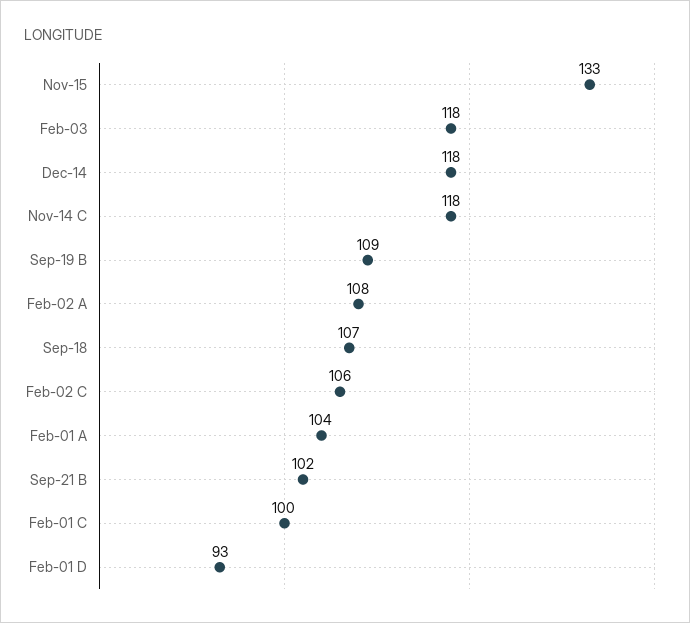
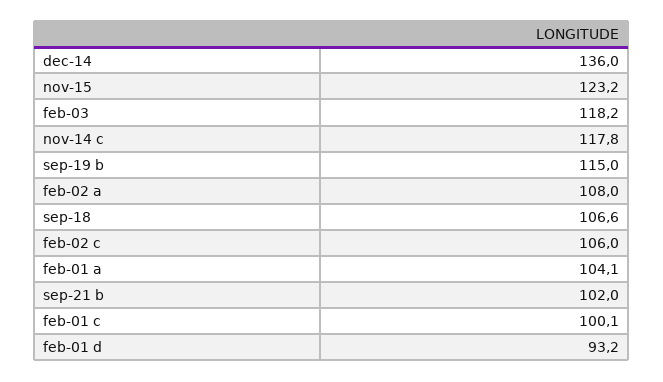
  {
-   "Nov-15": 133,
+   "Nov-15": 123.2,
    "Feb-03": 118.2,
-   "Dec-14": 118,
+   "Dec-14": 136,
    "Nov-14 C": 117.8,
-   "Sep-19 B": 109,
+   "Sep-19 B": 115,
    "Feb-02 A": 108,
    "Sep-18": 106.6,
    "Feb-02 C": 106,
    "Feb-01 A": 104.1,
    "Sep-21 B": 102,
    "Feb-01 C": 100.1,
    "Feb-01 D": 93.2
  }

